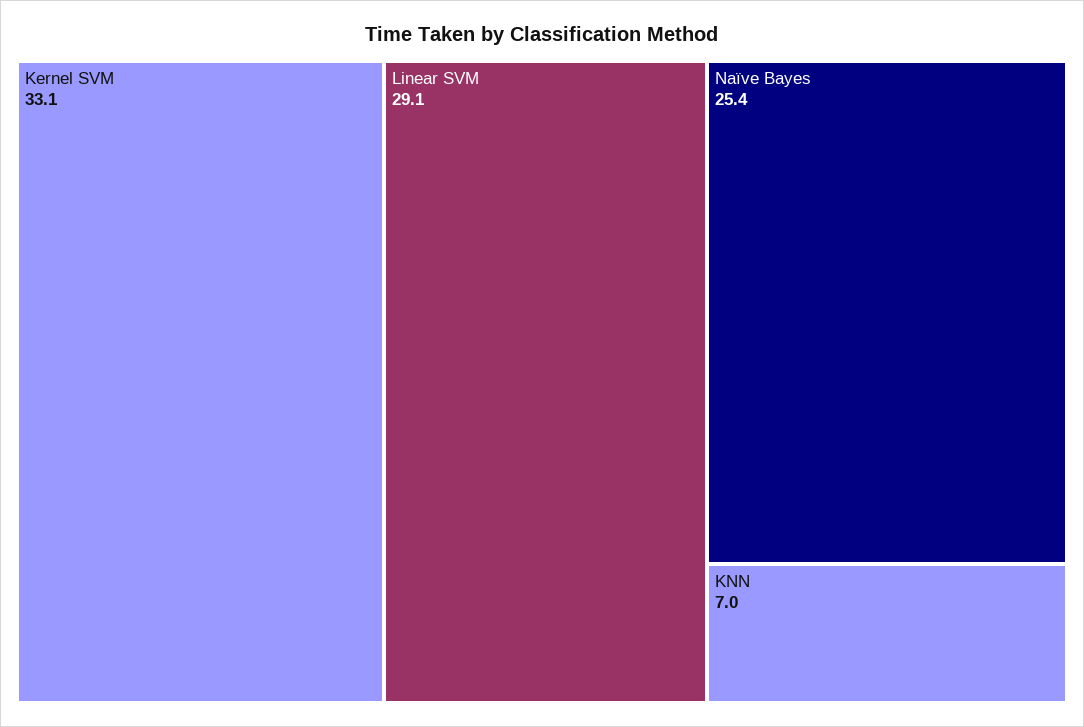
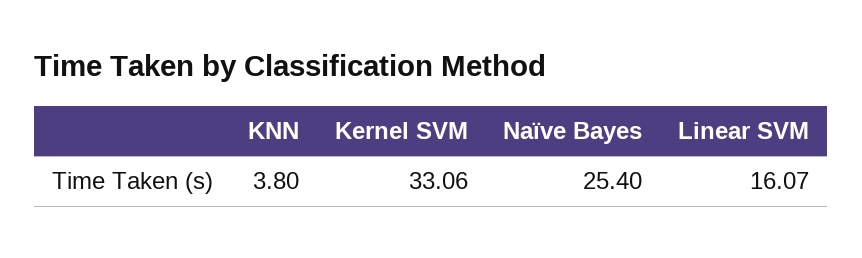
  {
    "Kernel SVM": 33.06,
-   "Linear SVM": 29.1,
+   "Linear SVM": 16.07,
    "Naïve Bayes": 25.4,
-   "KNN": 7
+   "KNN": 3.8
  }

